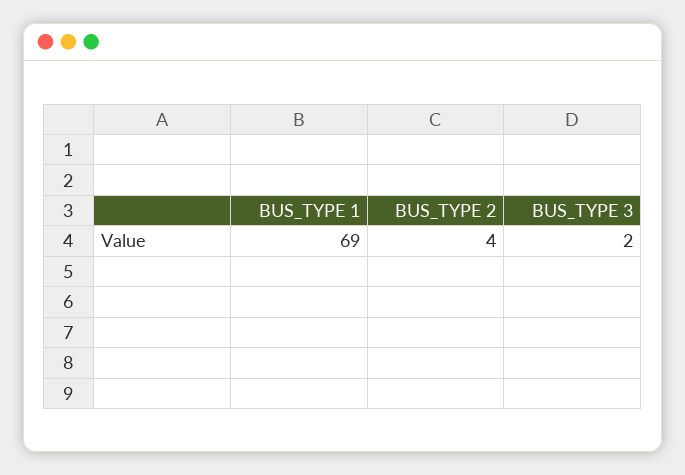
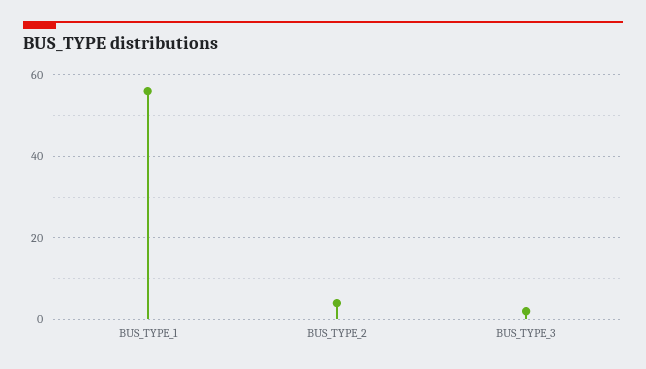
  {
-   "BUS_TYPE 1": 69,
+   "BUS_TYPE 1": 55,
    "BUS_TYPE 2": 4,
    "BUS_TYPE 3": 2
  }

